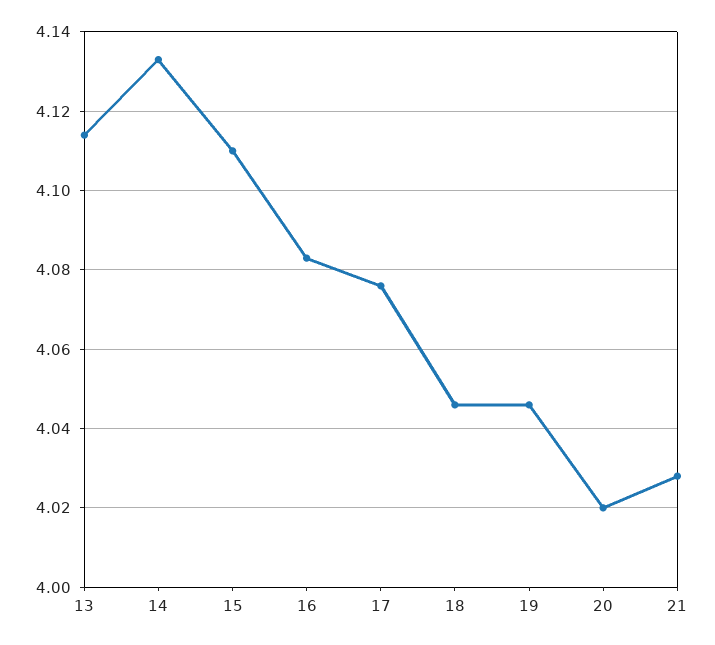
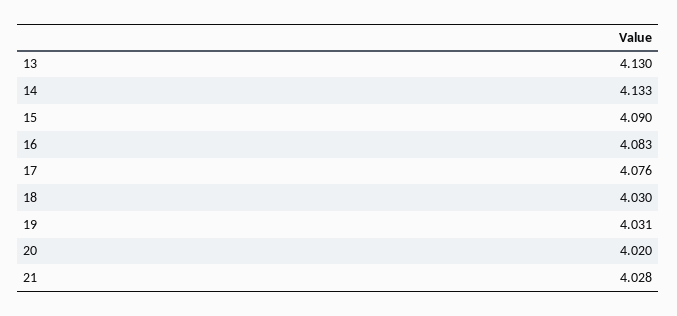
  {
-   "13": 4.115,
+   "13": 4.13,
    "14": 4.133,
-   "15": 4.11,
+   "15": 4.09,
    "16": 4.083,
    "17": 4.076,
-   "18": 4.045,
+   "18": 4.03,
-   "19": 4.045,
+   "19": 4.031,
    "20": 4.02,
    "21": 4.028
  }

